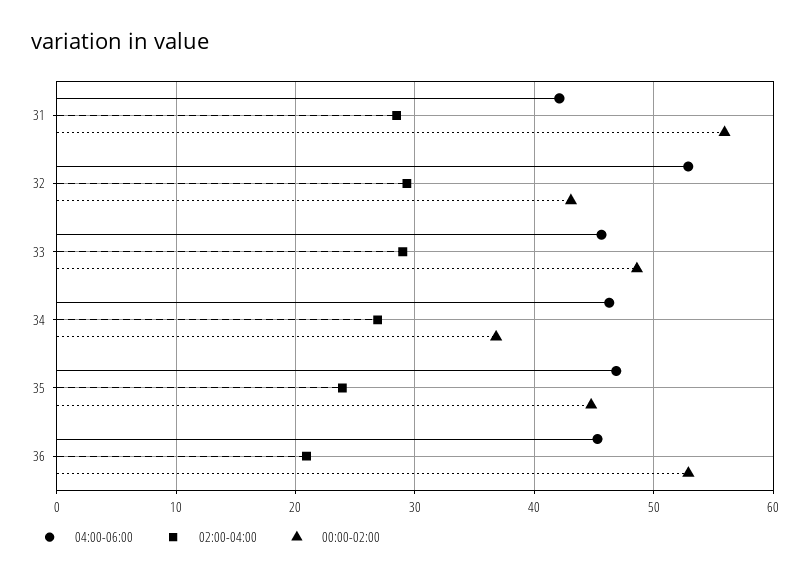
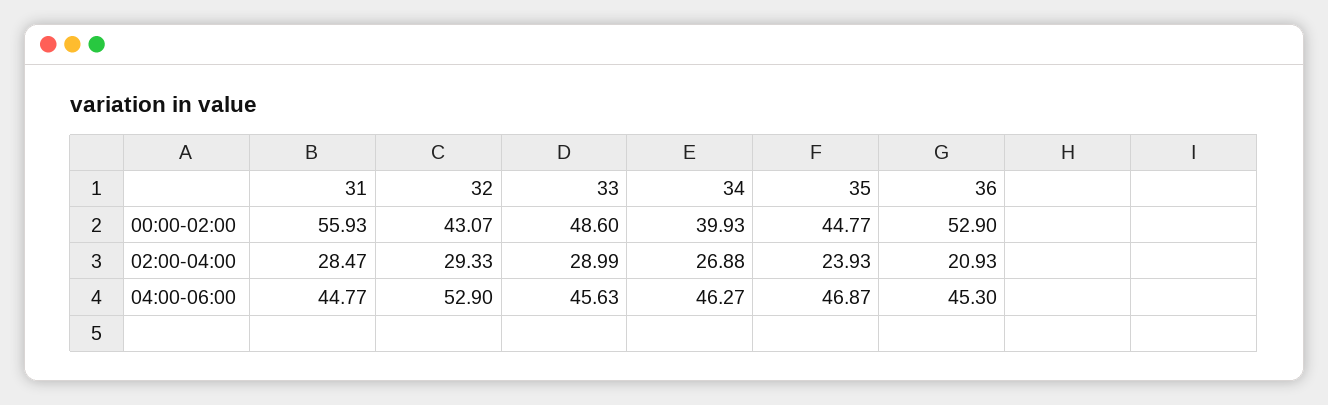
  {
    "04:00-06:00": {
-     "31": 42,
+     "31": 44.77,
      "32": 52.9,
      "33": 45.63,
      "34": 46.27,
      "35": 46.87,
      "36": 45.3
    },
    "02:00-04:00": {
      "31": 28.47,
      "32": 29.33,
      "33": 28.99,
      "34": 26.88,
      "35": 23.93,
      "36": 20.93
    },
    "00:00-02:00": {
      "31": 55.93,
      "32": 43.07,
      "33": 48.6,
-     "34": 37,
+     "34": 39.93,
      "35": 44.77,
      "36": 52.9
    }
  }

